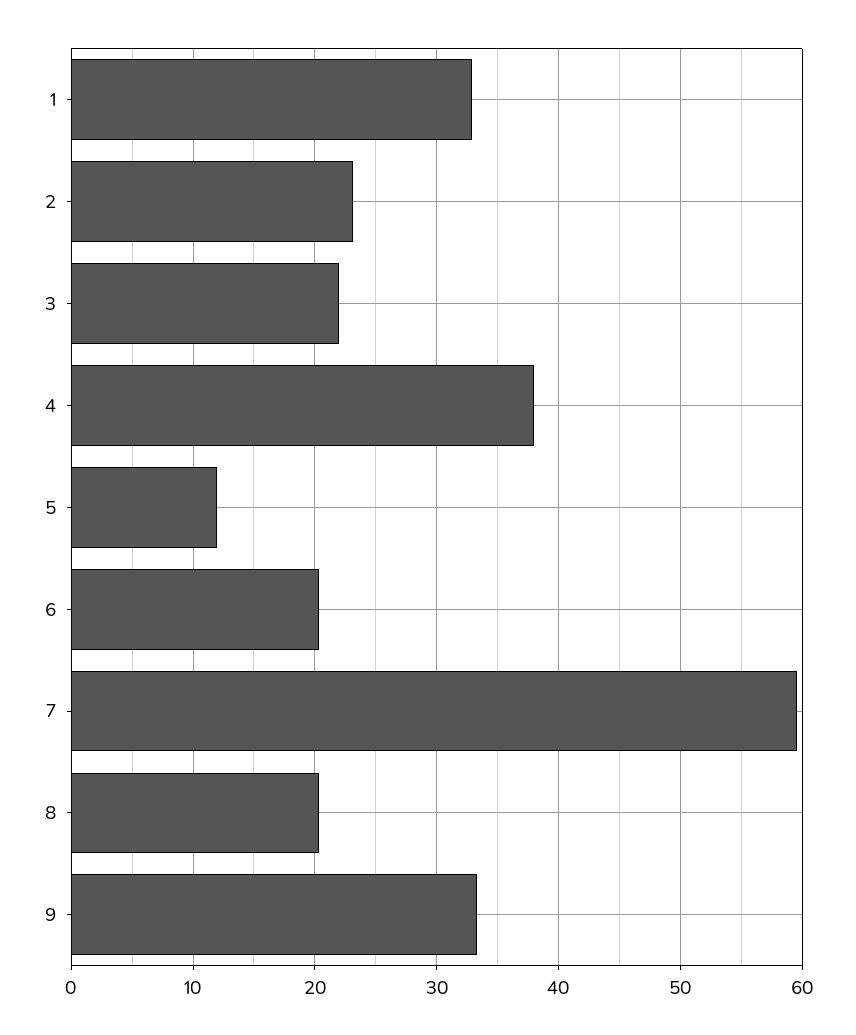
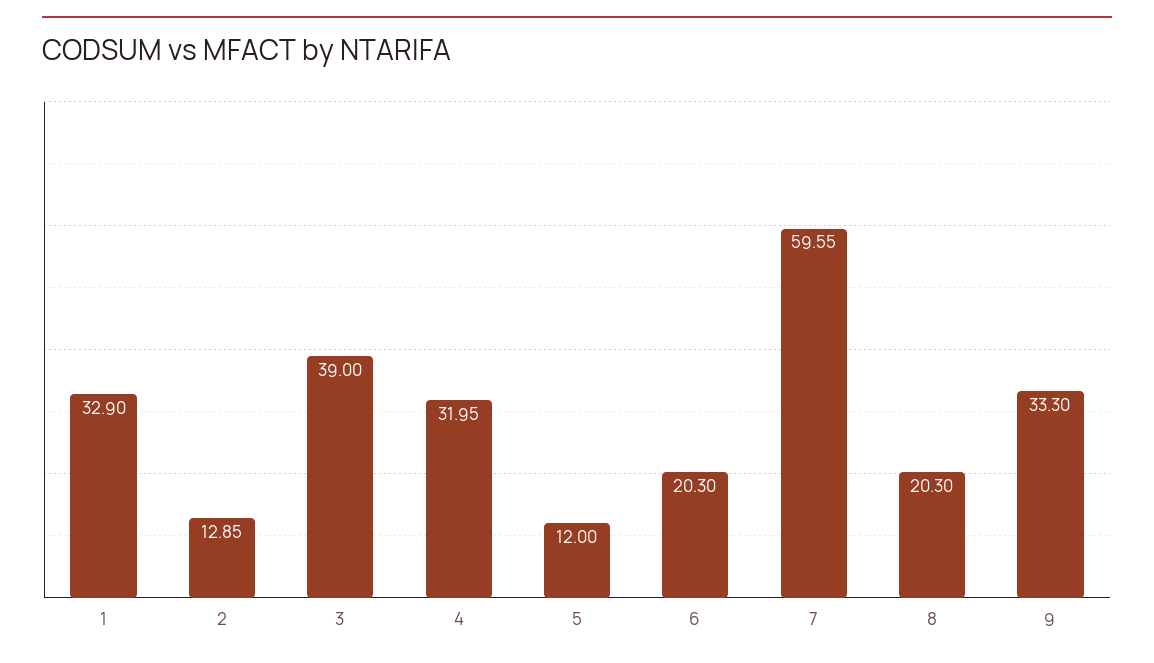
  {
    "1": 32.9,
-   "2": 23,
+   "2": 12.85,
-   "3": 22,
+   "3": 39,
-   "4": 38,
+   "4": 31.95,
    "5": 12,
    "6": 20.3,
    "7": 59.55,
    "8": 20.3,
    "9": 33.3
  }

